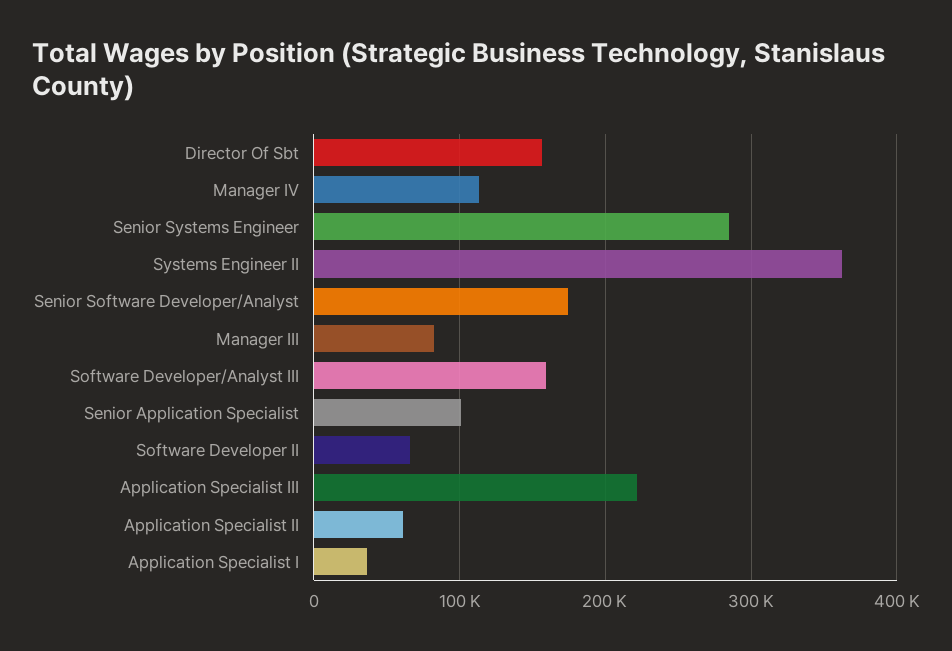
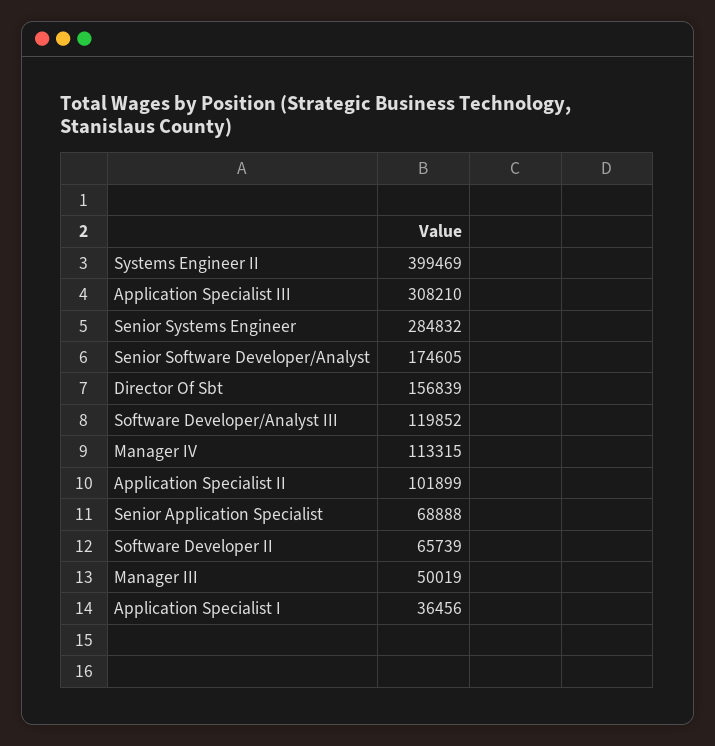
  {
    "Director Of Sbt": 156839,
    "Manager IV": 113315,
    "Senior Systems Engineer": 284832,
-   "Systems Engineer II": 360000,
+   "Systems Engineer II": 399469,
    "Senior Software Developer/Analyst": 174605,
-   "Manager III": 80000,
+   "Manager III": 50019,
-   "Software Developer/Analyst III": 160000,
+   "Software Developer/Analyst III": 119852,
-   "Senior Application Specialist": 100000,
+   "Senior Application Specialist": 68888,
    "Software Developer II": 65739,
-   "Application Specialist III": 220000,
+   "Application Specialist III": 308210,
-   "Application Specialist II": 60000,
+   "Application Specialist II": 101899,
    "Application Specialist I": 36456
  }

